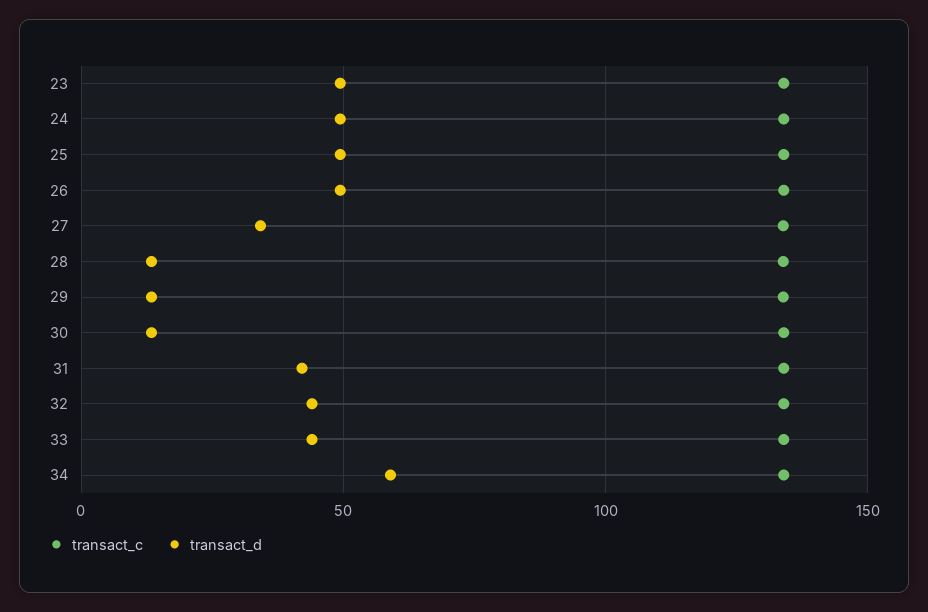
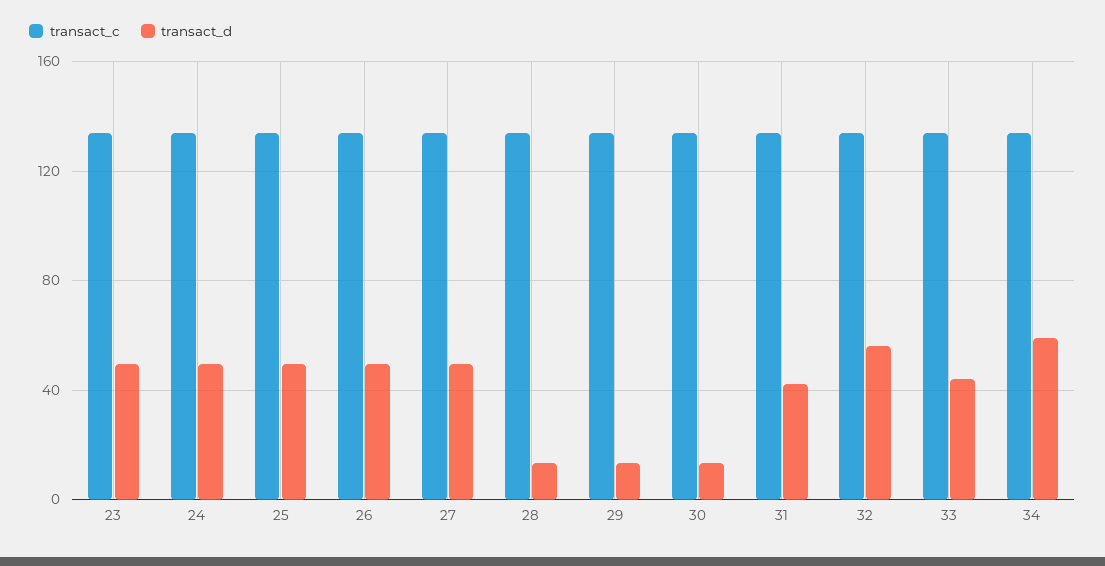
  {
    "transact_c": {
      "23": 135,
      "24": 135,
      "25": 135,
      "26": 135,
      "27": 135,
      "28": 135,
      "29": 135,
      "30": 135,
      "31": 135,
      "32": 135,
      "33": 135,
      "34": 135
    },
    "transact_d": {
      "23": 50,
      "24": 50,
      "25": 50,
      "26": 50,
-     "27": 35,
+     "27": 50,
      "28": 15,
      "29": 15,
      "30": 15,
      "31": 40,
-     "32": 45,
+     "32": 55,
      "33": 45,
      "34": 60
    }
  }

